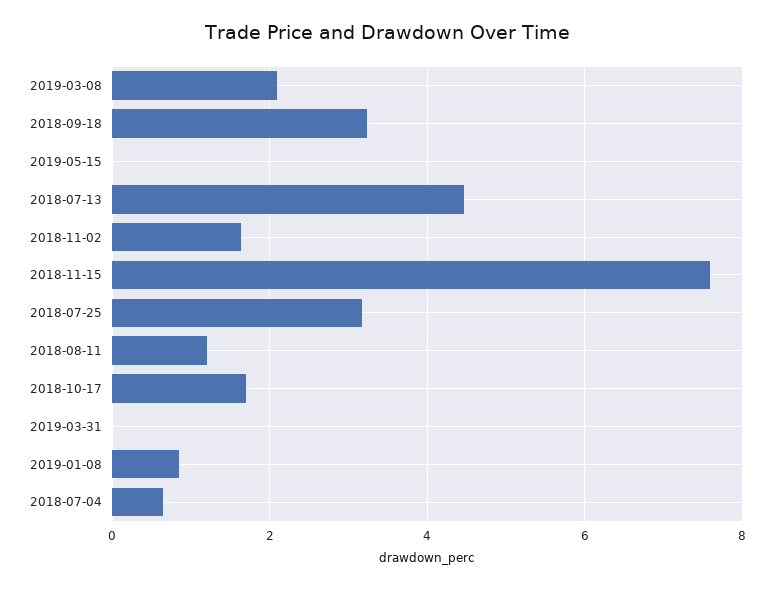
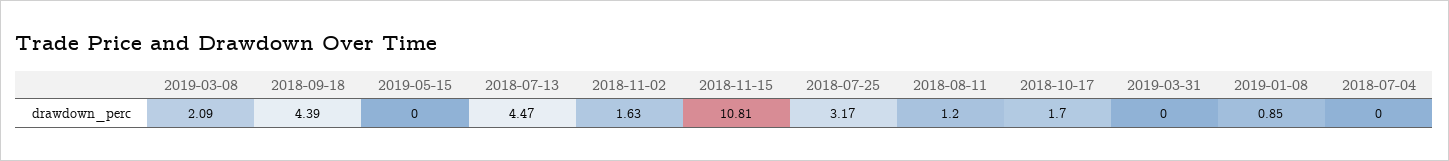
  {
    "2019-03-08": 2.09,
-   "2018-09-18": 3.2,
+   "2018-09-18": 4.39,
    "2019-05-15": 0,
    "2018-07-13": 4.47,
    "2018-11-02": 1.63,
-   "2018-11-15": 7.6,
+   "2018-11-15": 10.81,
    "2018-07-25": 3.17,
    "2018-08-11": 1.2,
    "2018-10-17": 1.7,
    "2019-03-31": 0,
    "2019-01-08": 0.85,
-   "2018-07-04": 0.6
+   "2018-07-04": 0
  }

